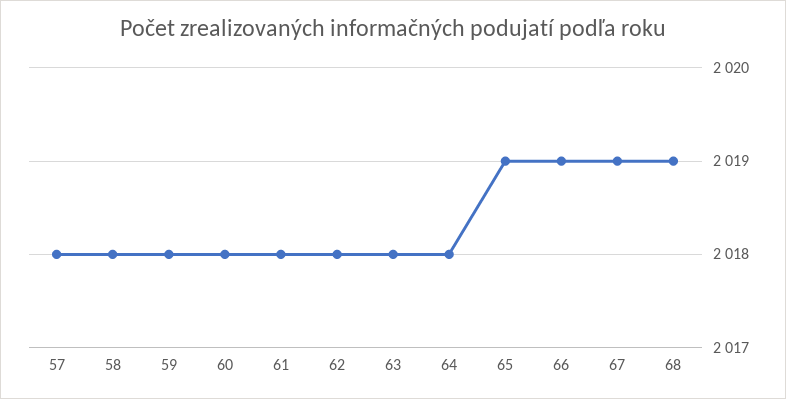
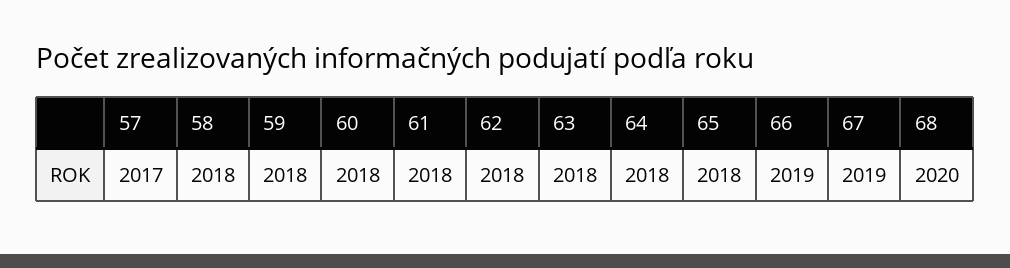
  {
-   "57": 2018,
+   "57": 2017,
    "58": 2018,
    "59": 2018,
    "60": 2018,
    "61": 2018,
    "62": 2018,
    "63": 2018,
    "64": 2018,
-   "65": 2019,
+   "65": 2018,
    "66": 2019,
    "67": 2019,
-   "68": 2019
+   "68": 2020
  }

